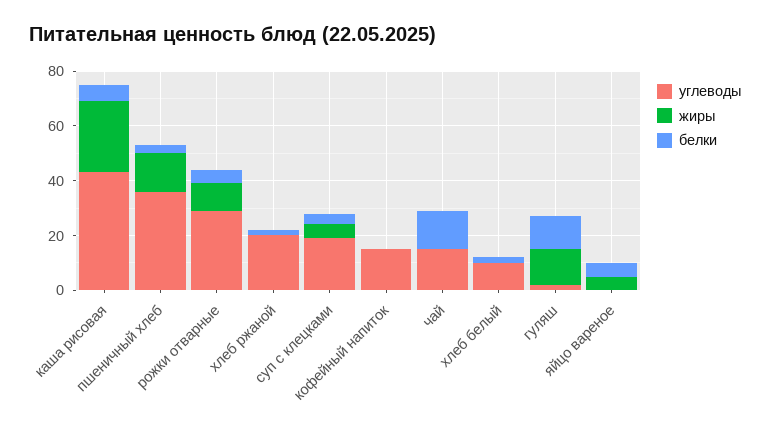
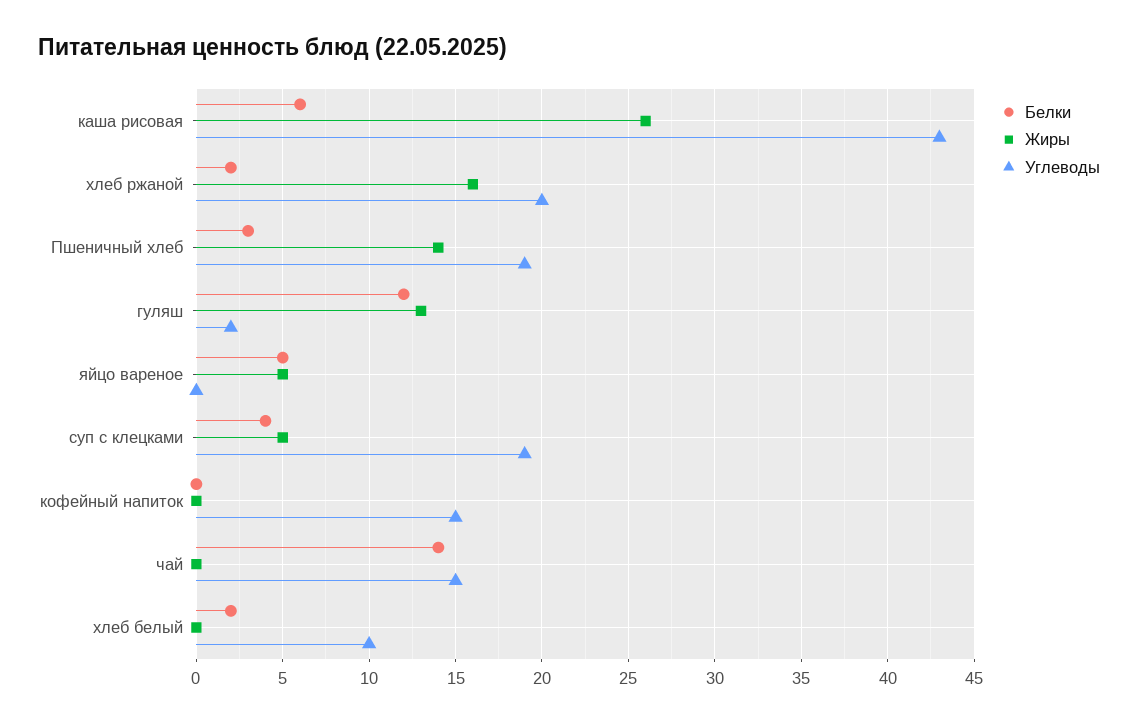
  {
    "углеводы": {
      "каша рисовая": 43,
-     "пшеничный хлеб": 35,
+     "пшеничный хлеб": 19,
-     "рожки отварные": 30,
      "хлеб ржаной": 20,
      "суп с клецками": 19,
      "кофейный напиток": 15,
      "чай": 15,
      "хлеб белый": 10,
      "гуляш": 2,
      "яйцо вареное": 0
    },
    "жиры": {
      "каша рисовая": 26,
      "пшеничный хлеб": 14,
-     "рожки отварные": 10,
-     "хлеб ржаной": 0,
+     "хлеб ржаной": 16,
      "суп с клецками": 5,
      "кофейный напиток": 0,
      "чай": 0,
      "хлеб белый": 0,
      "гуляш": 13,
      "яйцо вареное": 5
    },
    "белки": {
      "каша рисовая": 6,
      "пшеничный хлеб": 3,
-     "рожки отварные": 5,
      "хлеб ржаной": 2,
      "суп с клецками": 4,
      "кофейный напиток": 0,
      "чай": 14,
      "хлеб белый": 2,
      "гуляш": 12,
      "яйцо вареное": 5
    }
  }

